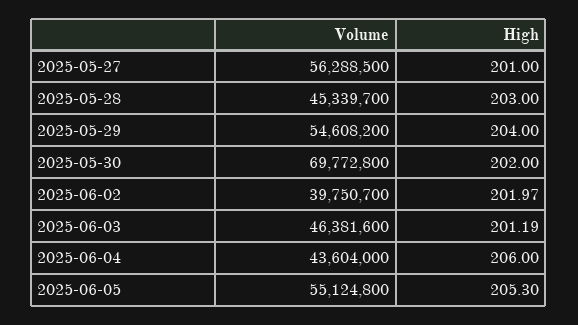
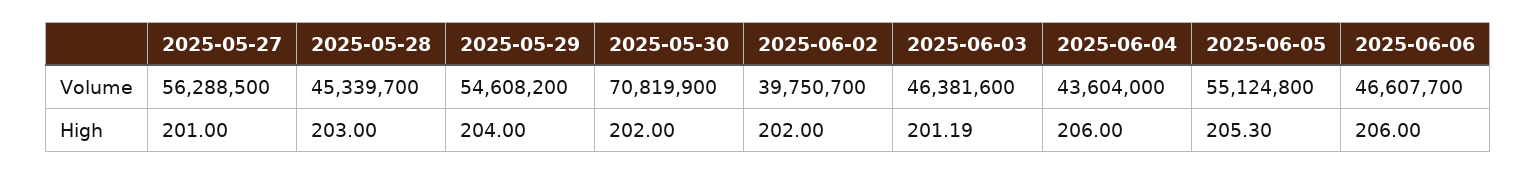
  {
    "Volume": {
      "2025-05-27": 56288500,
      "2025-05-28": 45339700,
      "2025-05-29": 54608200,
-     "2025-05-30": 69772800,
+     "2025-05-30": 70819900,
      "2025-06-02": 39750700,
      "2025-06-03": 46381600,
      "2025-06-04": 43604000,
-     "2025-06-05": 55124800
+     "2025-06-05": 55124800,
+     "2025-06-06": 46607700
    },
    "High": {
      "2025-05-27": 201,
      "2025-05-28": 203,
      "2025-05-29": 204,
      "2025-05-30": 202,
-     "2025-06-02": 201.97,
+     "2025-06-02": 202,
      "2025-06-03": 201.19,
      "2025-06-04": 206,
-     "2025-06-05": 205.3
+     "2025-06-05": 205.3,
+     "2025-06-06": 206
    }
  }

